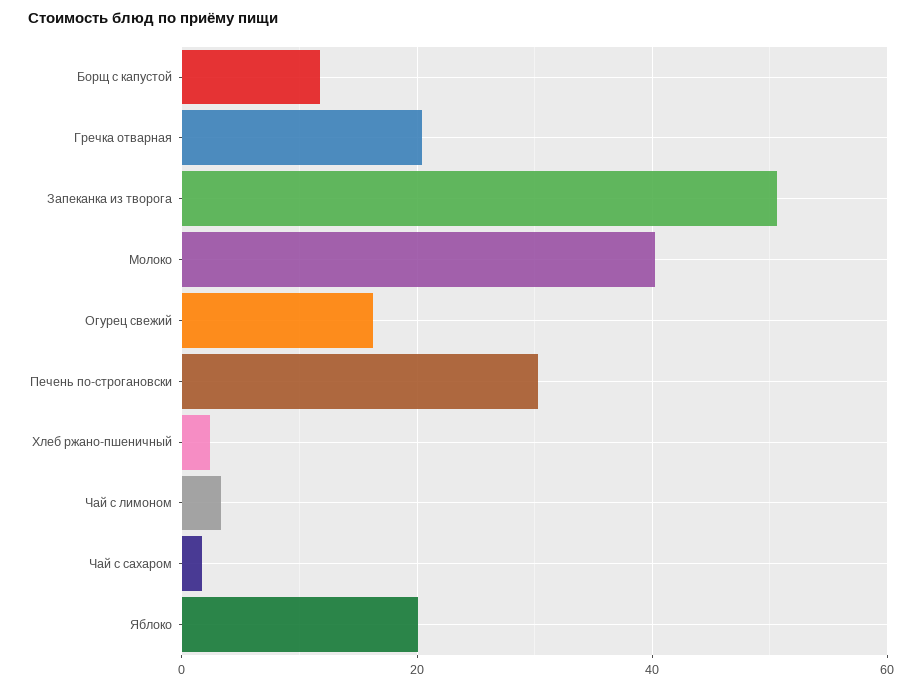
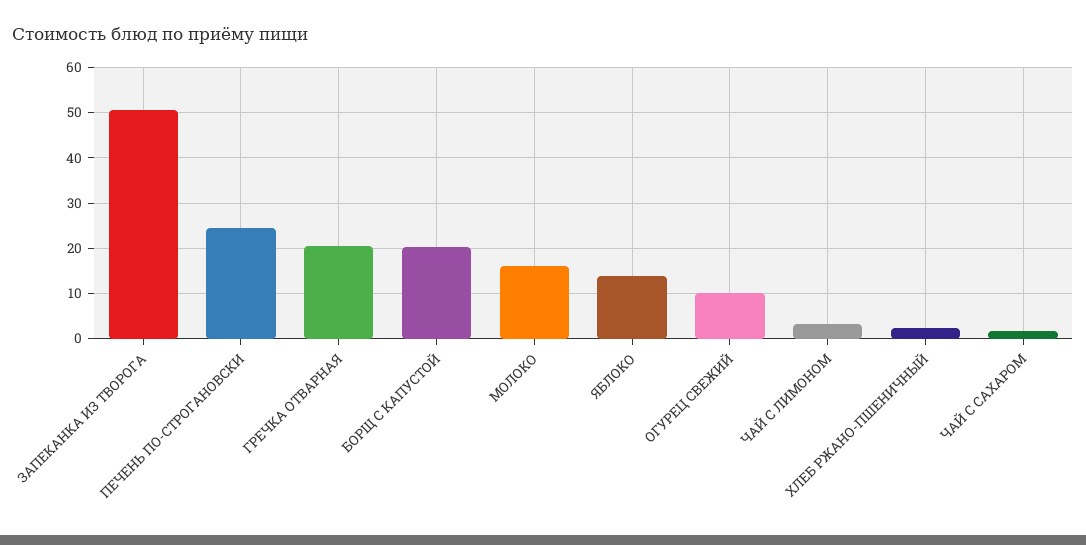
  {
-   "Борщ с капустой": 12,
+   "Борщ с капустой": 20,
    "Гречка отварная": 20,
    "Запеканка из творога": 50,
-   "Молоко": 40,
+   "Молоко": 16,
-   "Огурец свежий": 16,
+   "Огурец свежий": 10,
-   "Печень по-строгановски": 30,
+   "Печень по-строгановски": 24,
    "Хлеб ржано-пшеничный": 2,
    "Чай с лимоном": 4,
    "Чай с сахаром": 2,
-   "Яблоко": 20
+   "Яблоко": 14
  }

